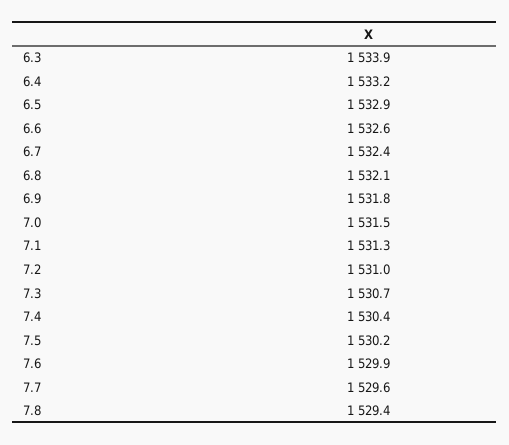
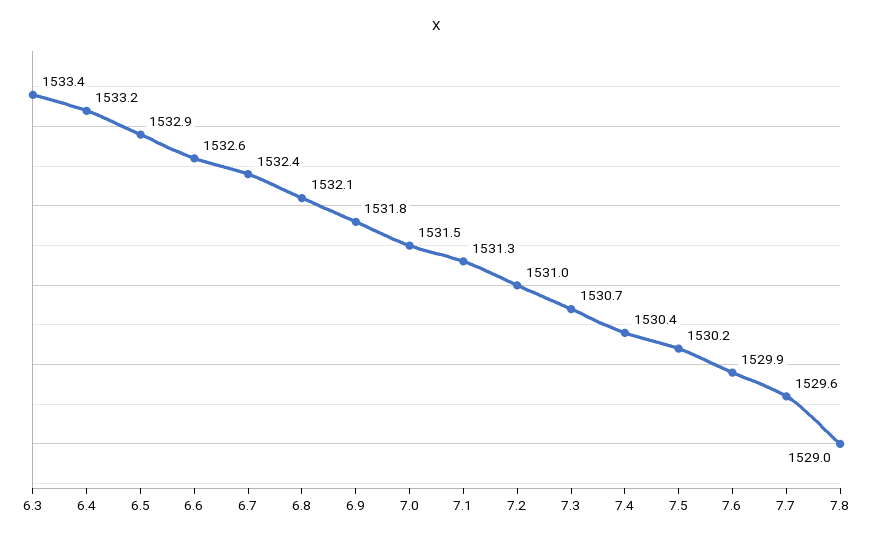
  {
-   "6.3": 1533.9,
+   "6.3": 1533.4,
    "6.4": 1533.2,
    "6.5": 1532.9,
    "6.6": 1532.6,
    "6.7": 1532.4,
    "6.8": 1532.1,
    "6.9": 1531.8,
    "7.0": 1531.5,
    "7.1": 1531.3,
    "7.2": 1531,
    "7.3": 1530.7,
    "7.4": 1530.4,
    "7.5": 1530.2,
    "7.6": 1529.9,
    "7.7": 1529.6,
-   "7.8": 1529.4
+   "7.8": 1529
  }

